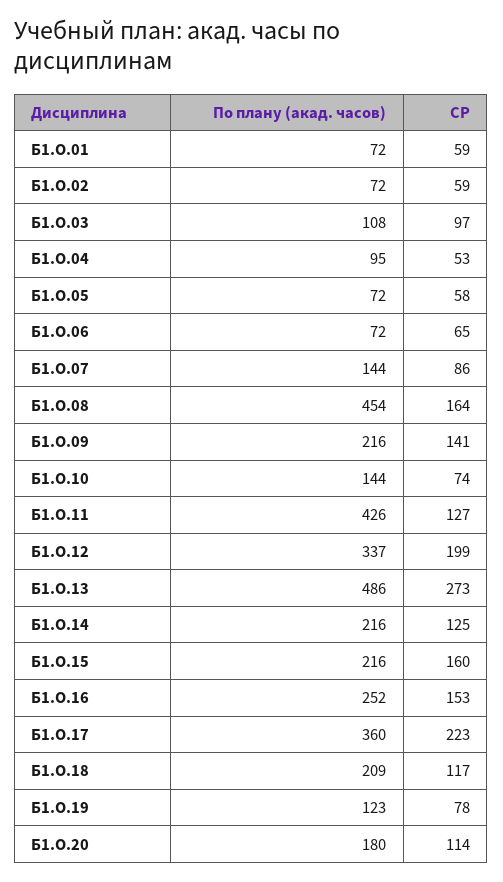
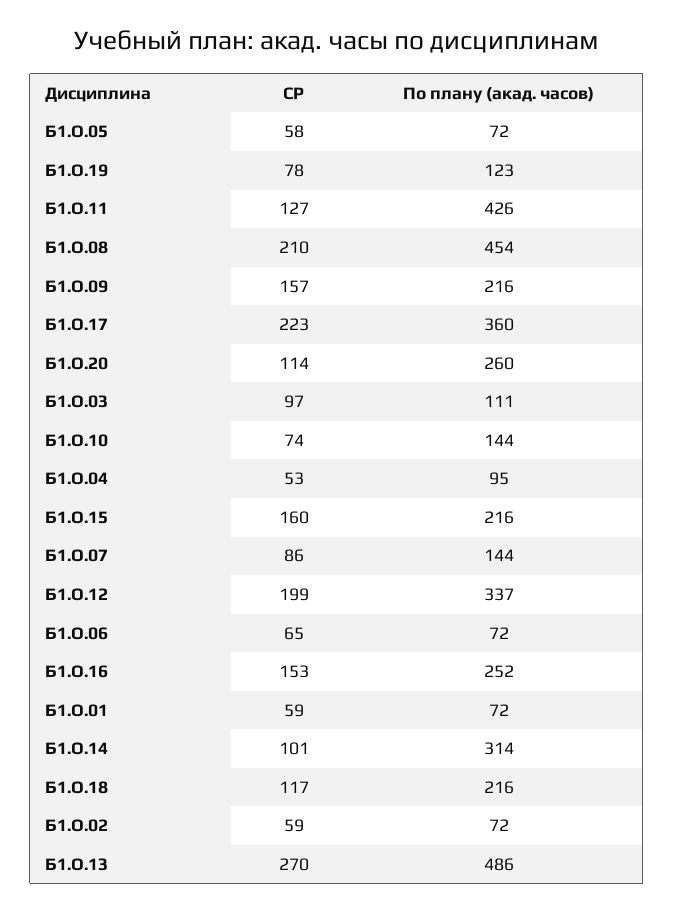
  {
    "По плану (акад. часов)": {
      "Б1.О.01": 72,
      "Б1.О.02": 72,
-     "Б1.О.03": 108,
+     "Б1.О.03": 111,
      "Б1.О.04": 95,
      "Б1.О.05": 72,
      "Б1.О.06": 72,
      "Б1.О.07": 144,
      "Б1.О.08": 454,
      "Б1.О.09": 216,
      "Б1.О.10": 144,
      "Б1.О.11": 426,
      "Б1.О.12": 337,
      "Б1.О.13": 486,
-     "Б1.О.14": 216,
+     "Б1.О.14": 314,
      "Б1.О.15": 216,
      "Б1.О.16": 252,
      "Б1.О.17": 360,
-     "Б1.О.18": 209,
+     "Б1.О.18": 216,
      "Б1.О.19": 123,
-     "Б1.О.20": 180
+     "Б1.О.20": 260
    },
    "СР": {
      "Б1.О.01": 59,
      "Б1.О.02": 59,
      "Б1.О.03": 97,
      "Б1.О.04": 53,
      "Б1.О.05": 58,
      "Б1.О.06": 65,
      "Б1.О.07": 86,
-     "Б1.О.08": 164,
+     "Б1.О.08": 210,
-     "Б1.О.09": 141,
+     "Б1.О.09": 157,
      "Б1.О.10": 74,
      "Б1.О.11": 127,
      "Б1.О.12": 199,
-     "Б1.О.13": 273,
+     "Б1.О.13": 270,
-     "Б1.О.14": 125,
+     "Б1.О.14": 101,
      "Б1.О.15": 160,
      "Б1.О.16": 153,
      "Б1.О.17": 223,
      "Б1.О.18": 117,
      "Б1.О.19": 78,
      "Б1.О.20": 114
    }
  }

